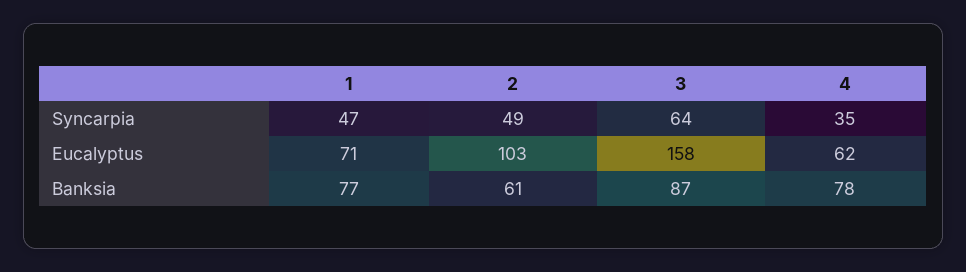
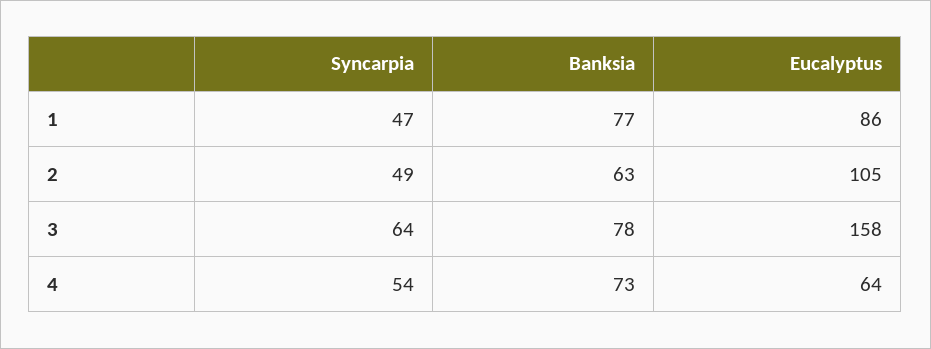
  {
    "1": {
      "Syncarpia": 47,
-     "Eucalyptus": 71,
+     "Eucalyptus": 86,
      "Banksia": 77
    },
    "2": {
      "Syncarpia": 49,
-     "Eucalyptus": 103,
+     "Eucalyptus": 105,
-     "Banksia": 61
+     "Banksia": 63
    },
    "3": {
      "Syncarpia": 64,
      "Eucalyptus": 158,
-     "Banksia": 87
+     "Banksia": 78
    },
    "4": {
-     "Syncarpia": 35,
+     "Syncarpia": 54,
-     "Eucalyptus": 62,
+     "Eucalyptus": 64,
-     "Banksia": 78
+     "Banksia": 73
    }
  }

